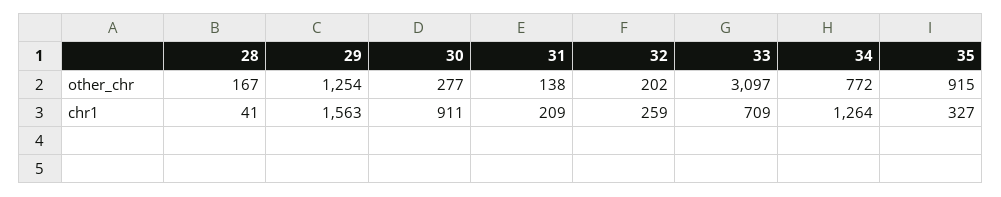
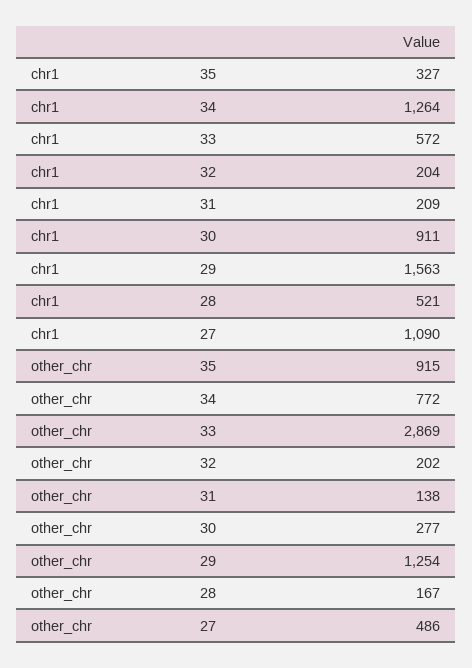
  {
    "28": {
      "other_chr": 167,
-     "chr1": 41
+     "chr1": 521
    },
    "29": {
      "other_chr": 1254,
      "chr1": 1563
    },
    "30": {
      "other_chr": 277,
      "chr1": 911
    },
    "31": {
      "other_chr": 138,
      "chr1": 209
    },
    "32": {
      "other_chr": 202,
-     "chr1": 259
+     "chr1": 204
    },
    "33": {
-     "other_chr": 3097,
+     "other_chr": 2869,
-     "chr1": 709
+     "chr1": 572
    },
    "34": {
      "other_chr": 772,
      "chr1": 1264
    },
    "35": {
      "other_chr": 915,
      "chr1": 327
-   }
+   },
+   "27": {
+     "chr1": 1090,
+     "other_chr": 486
+   }
  }

